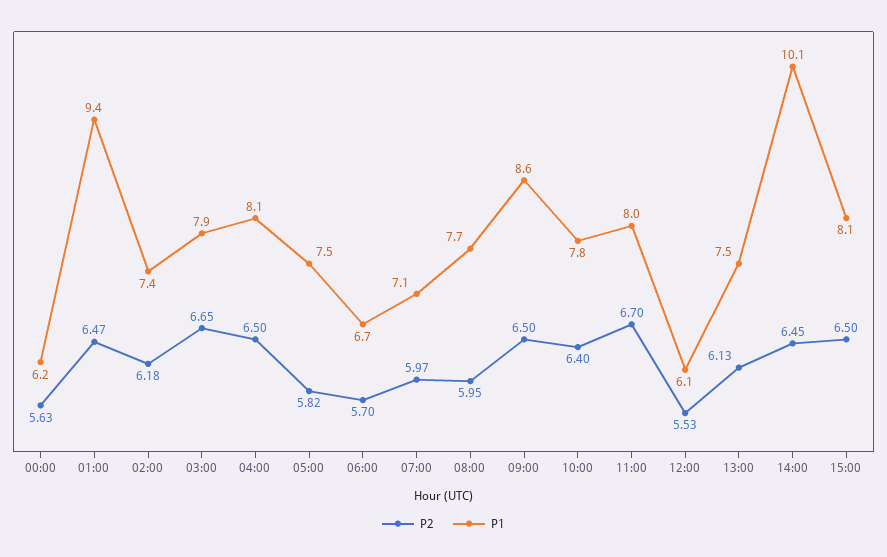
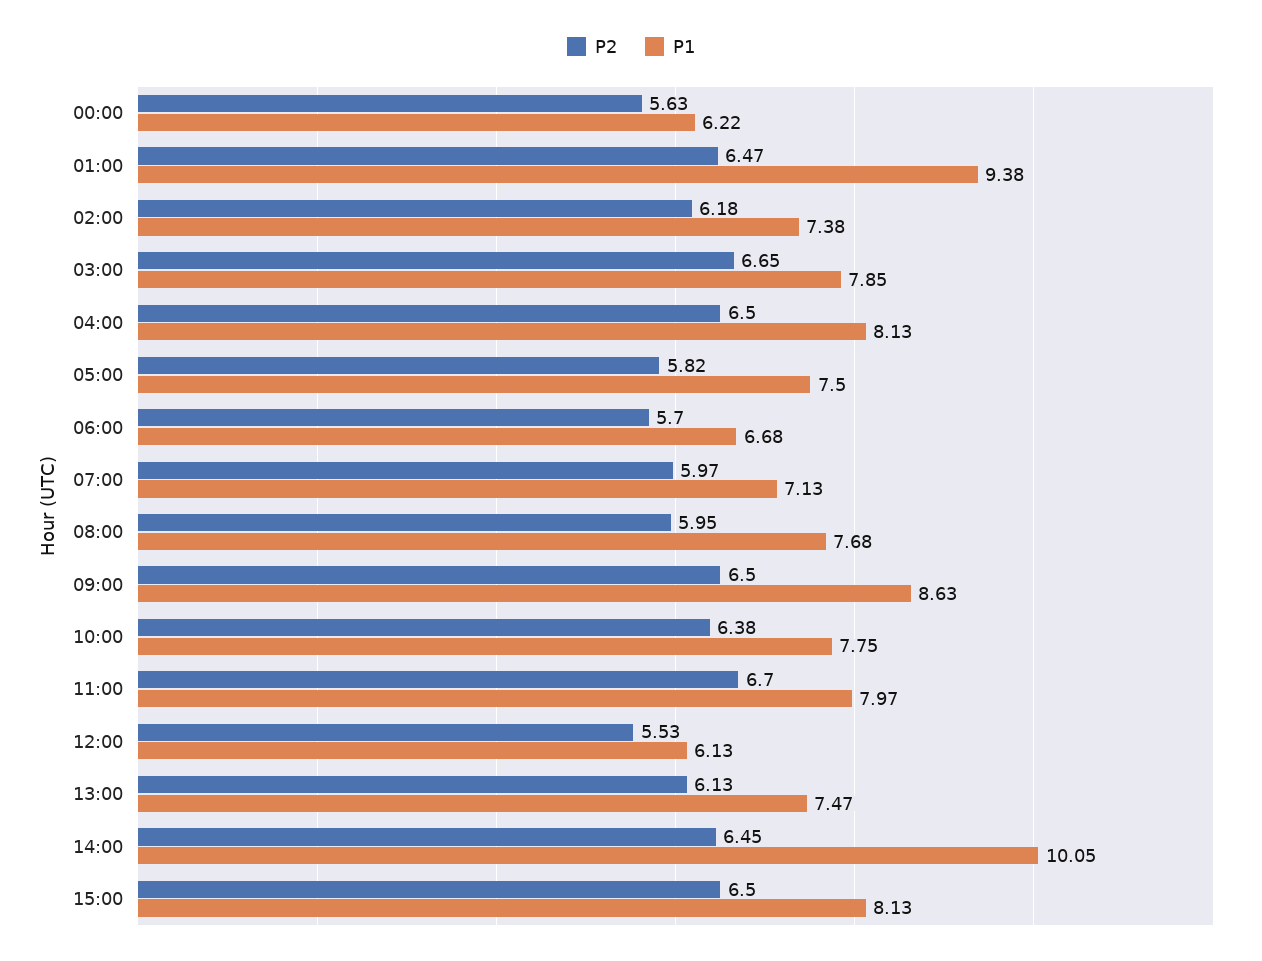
  {
    "P2": {
      "00:00": 5.63,
      "01:00": 6.47,
      "02:00": 6.18,
      "03:00": 6.65,
      "04:00": 6.5,
      "05:00": 5.82,
      "06:00": 5.7,
      "07:00": 5.97,
      "08:00": 5.95,
      "09:00": 6.5,
-     "10:00": 6.4,
+     "10:00": 6.38,
      "11:00": 6.7,
      "12:00": 5.53,
      "13:00": 6.13,
      "14:00": 6.45,
      "15:00": 6.5
    },
    "P1": {
      "00:00": 6.22,
      "01:00": 9.38,
      "02:00": 7.38,
      "03:00": 7.85,
      "04:00": 8.13,
      "05:00": 7.5,
      "06:00": 6.68,
      "07:00": 7.13,
      "08:00": 7.68,
      "09:00": 8.63,
      "10:00": 7.75,
      "11:00": 7.97,
      "12:00": 6.13,
      "13:00": 7.47,
      "14:00": 10.05,
      "15:00": 8.13
    }
  }

